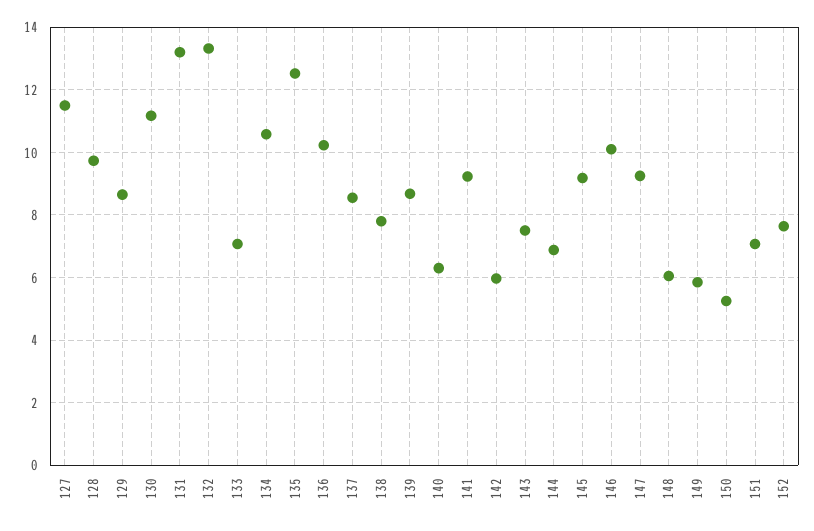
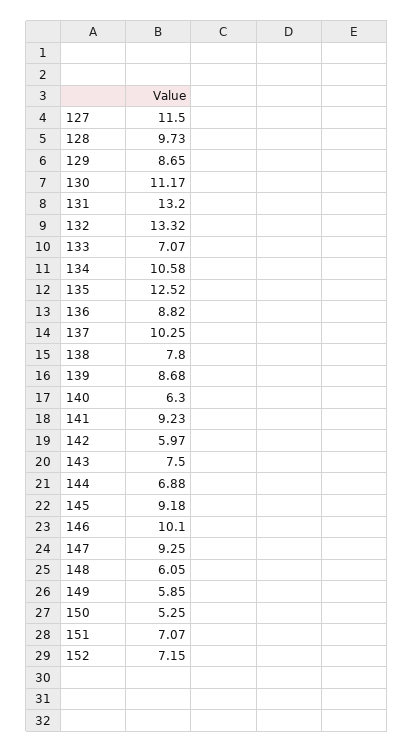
  {
    "127": 11.5,
    "128": 9.73,
    "129": 8.65,
    "130": 11.17,
    "131": 13.2,
    "132": 13.32,
    "133": 7.07,
    "134": 10.58,
    "135": 12.52,
-   "136": 10.2,
+   "136": 8.82,
-   "137": 8.6,
+   "137": 10.25,
    "138": 7.8,
    "139": 8.68,
    "140": 6.3,
    "141": 9.23,
    "142": 5.97,
    "143": 7.5,
    "144": 6.88,
    "145": 9.18,
    "146": 10.1,
    "147": 9.25,
    "148": 6.05,
    "149": 5.85,
    "150": 5.25,
    "151": 7.07,
-   "152": 7.6
+   "152": 7.15
  }

